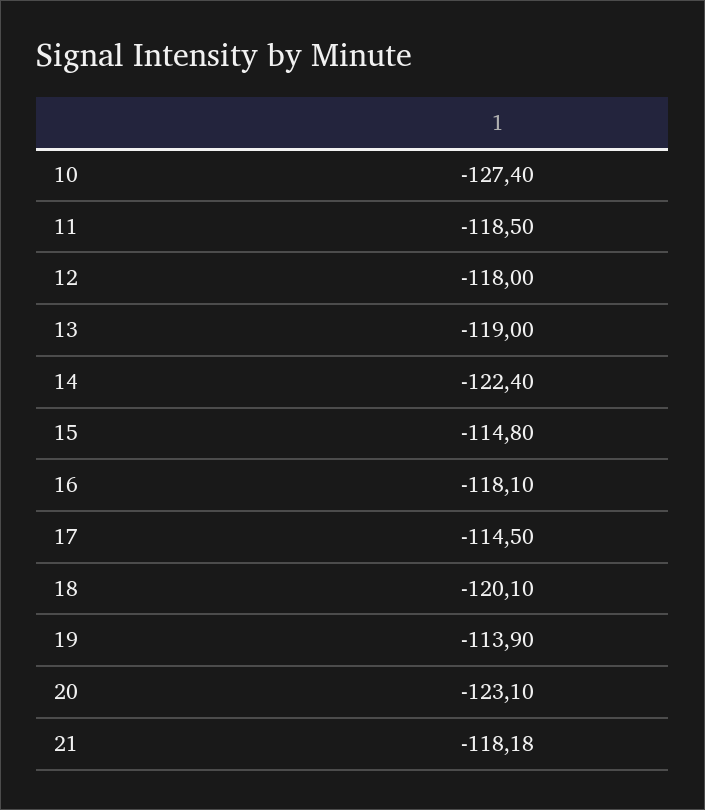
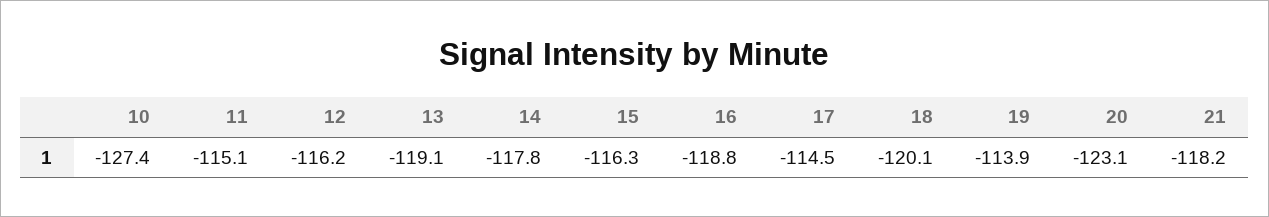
  {
    "10": -127.4,
-   "11": -118.5,
+   "11": -115.1,
-   "12": -118,
+   "12": -116.2,
-   "13": -119,
+   "13": -119.1,
-   "14": -122.4,
+   "14": -117.8,
-   "15": -114.8,
+   "15": -116.3,
-   "16": -118.1,
+   "16": -118.8,
    "17": -114.5,
    "18": -120.1,
    "19": -113.9,
    "20": -123.1,
-   "21": -118.18
+   "21": -118.2
  }

